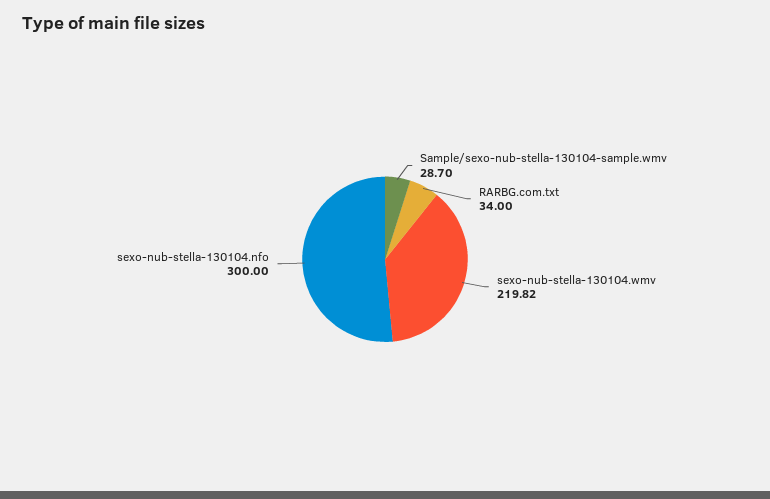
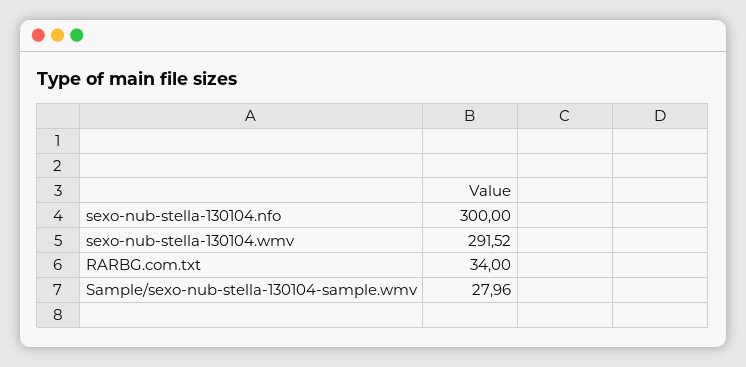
  {
-   "Sample/sexo-nub-stella-130104-sample.wmv": 28.7,
+   "Sample/sexo-nub-stella-130104-sample.wmv": 27.96,
    "RARBG.com.txt": 34,
-   "sexo-nub-stella-130104.wmv": 219.82,
+   "sexo-nub-stella-130104.wmv": 291.52,
    "sexo-nub-stella-130104.nfo": 300
  }

